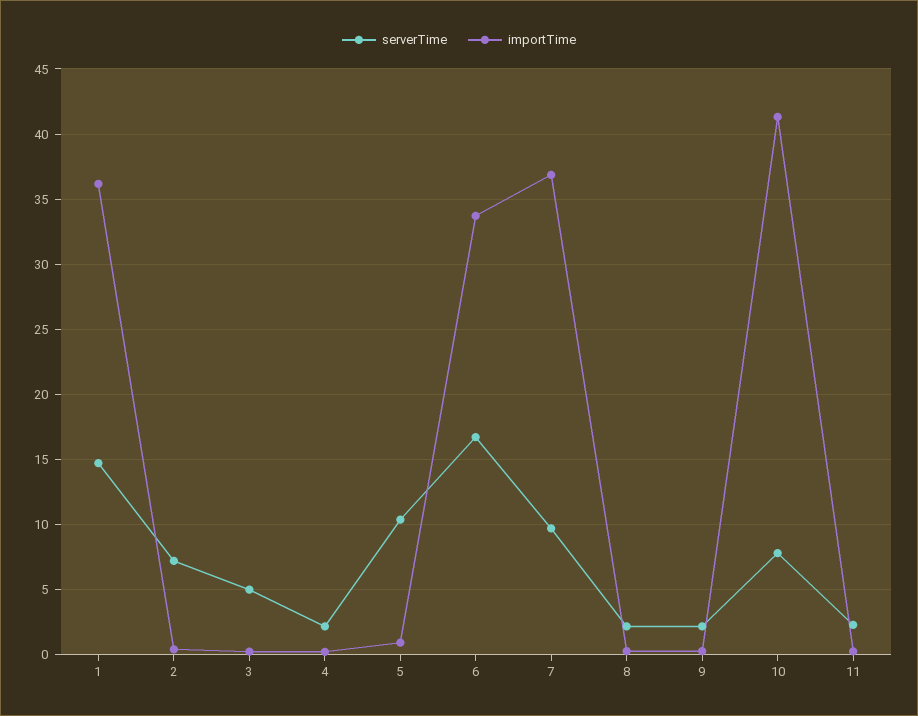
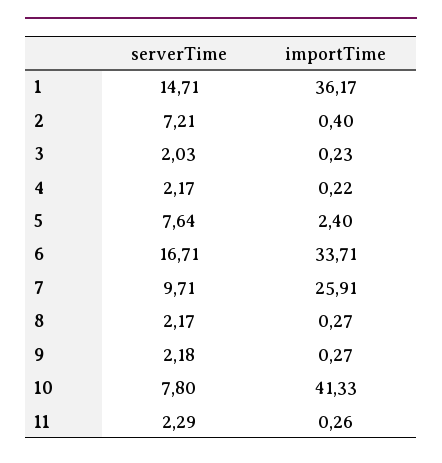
  {
    "serverTime": {
      "1": 14.71,
      "2": 7.21,
-     "3": 5,
+     "3": 2.03,
      "4": 2.17,
-     "5": 10.5,
+     "5": 7.64,
      "6": 16.71,
      "7": 9.71,
      "8": 2.17,
      "9": 2.18,
      "10": 7.8,
      "11": 2.29
    },
    "importTime": {
      "1": 36.17,
      "2": 0.4,
      "3": 0.23,
      "4": 0.22,
-     "5": 1,
+     "5": 2.4,
      "6": 33.71,
-     "7": 37,
+     "7": 25.91,
      "8": 0.27,
      "9": 0.27,
      "10": 41.33,
      "11": 0.26
    }
  }

